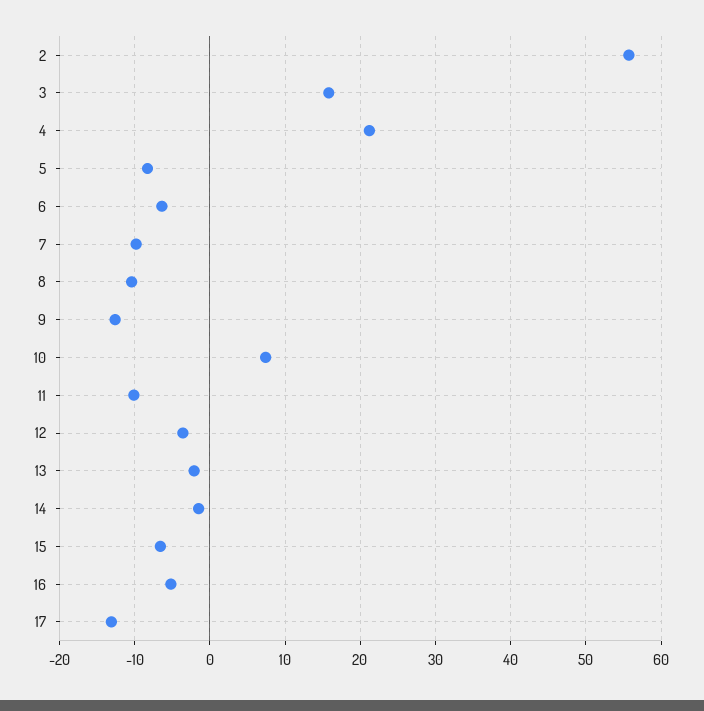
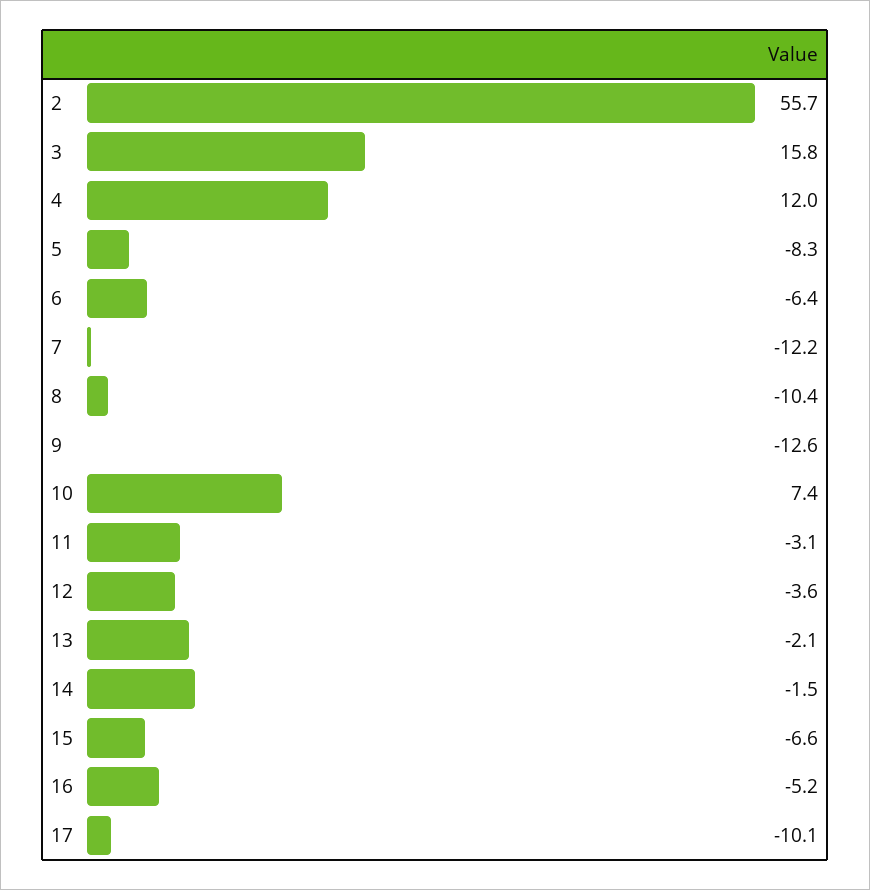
  {
    "2": 55.7,
    "3": 15.8,
-   "4": 21,
+   "4": 12,
    "5": -8.3,
    "6": -6.4,
-   "7": -10,
+   "7": -12.2,
    "8": -10.4,
    "9": -12.6,
    "10": 7.4,
-   "11": -10,
+   "11": -3.1,
    "12": -3.6,
    "13": -2.1,
    "14": -1.5,
    "15": -6.6,
    "16": -5.2,
-   "17": -13
+   "17": -10.1
  }

